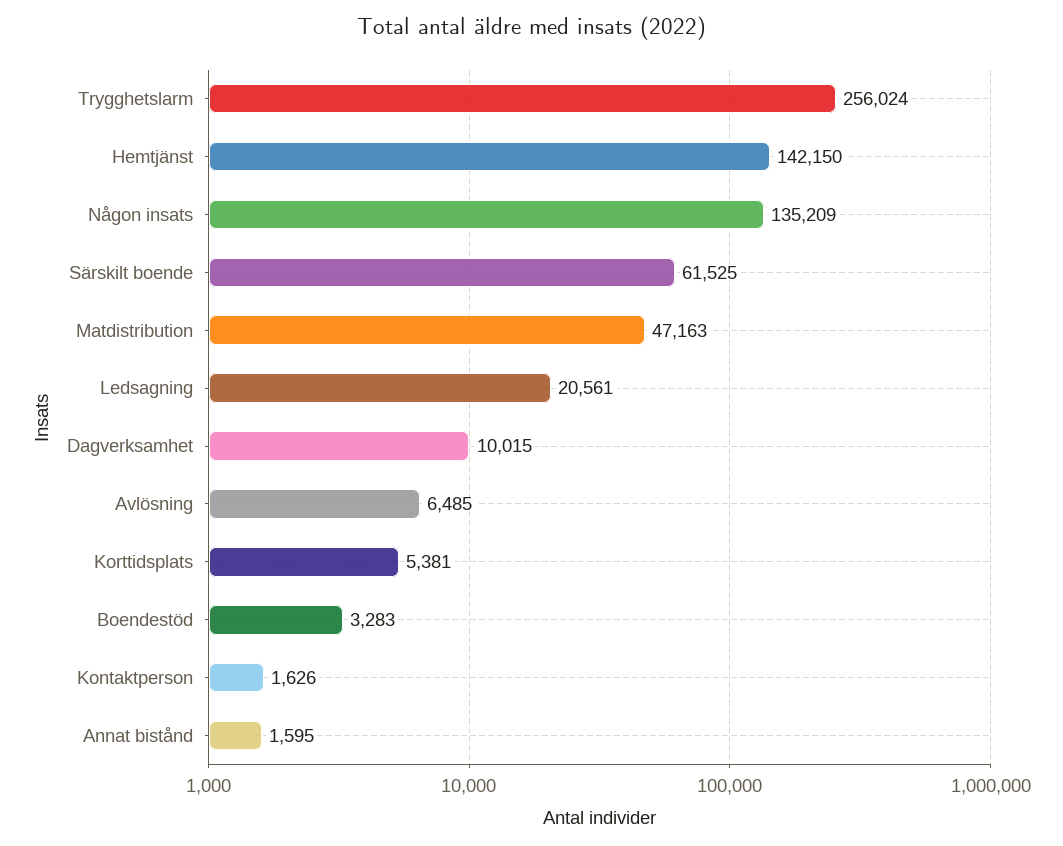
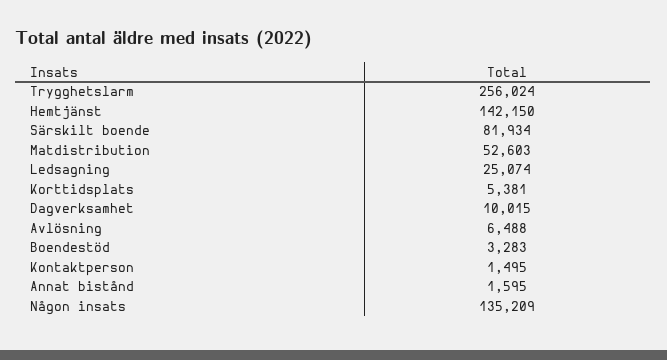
  {
    "Trygghetslarm": 256024,
    "Hemtjänst": 142150,
    "Någon insats": 135209,
-   "Särskilt boende": 61525,
+   "Särskilt boende": 81934,
-   "Matdistribution": 47163,
+   "Matdistribution": 52603,
-   "Ledsagning": 20561,
+   "Ledsagning": 25074,
    "Dagverksamhet": 10015,
-   "Avlösning": 6485,
+   "Avlösning": 6488,
    "Korttidsplats": 5381,
    "Boendestöd": 3283,
-   "Kontaktperson": 1626,
+   "Kontaktperson": 1495,
    "Annat bistånd": 1595
  }

